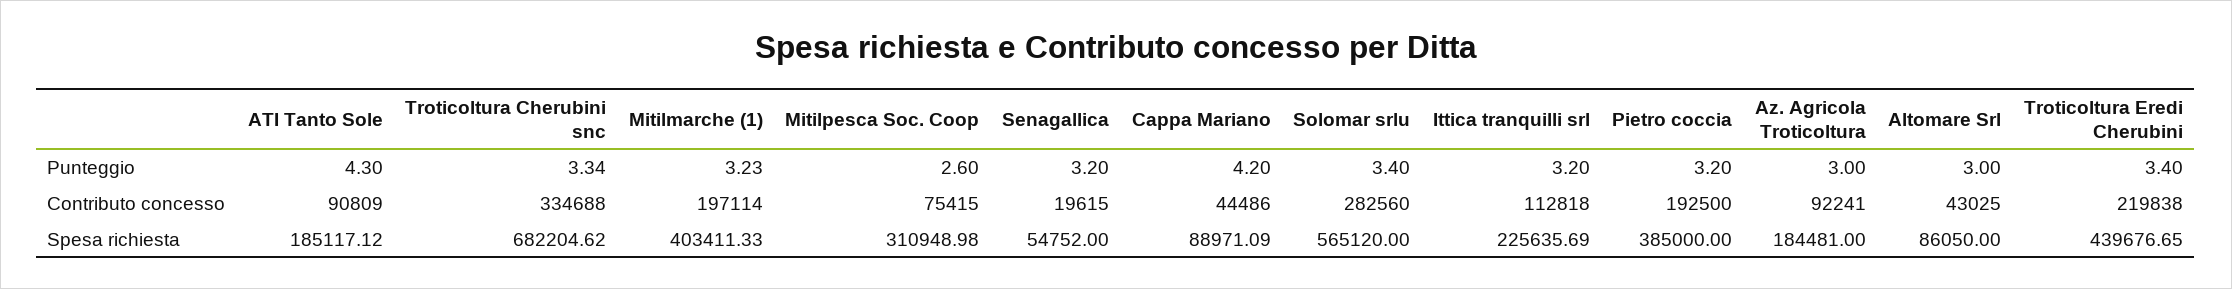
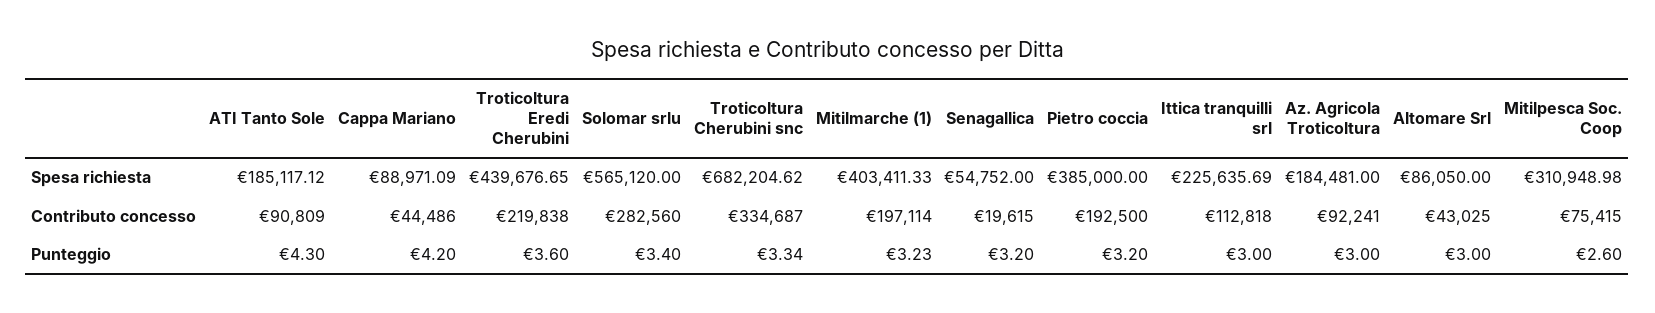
  {
    "ATI Tanto Sole": {
      "Punteggio": 4.3,
      "Contributo concesso": 90809,
      "Spesa richiesta": 185117.12
    },
    "Troticoltura Cherubini snc": {
      "Punteggio": 3.34,
-     "Contributo concesso": 334688,
+     "Contributo concesso": 334687,
      "Spesa richiesta": 682204.62
    },
    "Mitilmarche (1)": {
      "Punteggio": 3.23,
      "Contributo concesso": 197114,
      "Spesa richiesta": 403411.33
    },
    "Mitilpesca Soc. Coop": {
      "Punteggio": 2.6,
      "Contributo concesso": 75415,
      "Spesa richiesta": 310948.98
    },
    "Senagallica": {
      "Punteggio": 3.2,
      "Contributo concesso": 19615,
      "Spesa richiesta": 54752
    },
    "Cappa Mariano": {
      "Punteggio": 4.2,
      "Contributo concesso": 44486,
      "Spesa richiesta": 88971.09
    },
    "Solomar srlu": {
      "Punteggio": 3.4,
      "Contributo concesso": 282560,
      "Spesa richiesta": 565120
    },
    "Ittica tranquilli srl": {
-     "Punteggio": 3.2,
+     "Punteggio": 3,
      "Contributo concesso": 112818,
      "Spesa richiesta": 225635.69
    },
    "Pietro coccia": {
      "Punteggio": 3.2,
      "Contributo concesso": 192500,
      "Spesa richiesta": 385000
    },
    "Az. Agricola Troticoltura": {
      "Punteggio": 3,
      "Contributo concesso": 92241,
      "Spesa richiesta": 184481
    },
    "Altomare Srl": {
      "Punteggio": 3,
      "Contributo concesso": 43025,
      "Spesa richiesta": 86050
    },
    "Troticoltura Eredi Cherubini": {
-     "Punteggio": 3.4,
+     "Punteggio": 3.6,
      "Contributo concesso": 219838,
      "Spesa richiesta": 439676.65
    }
  }

